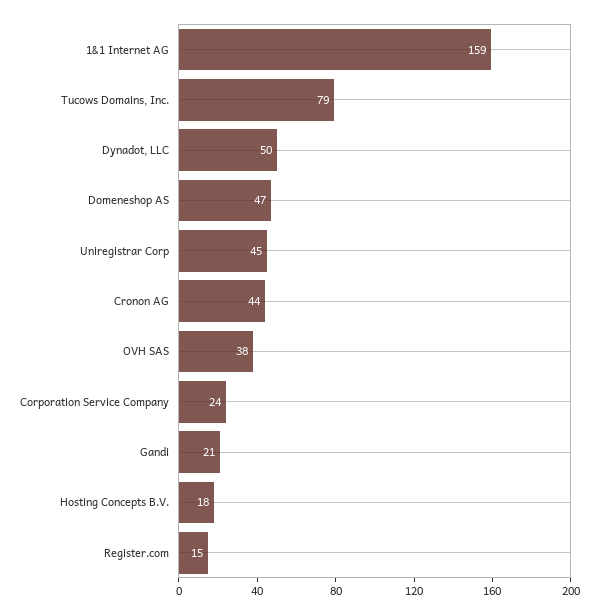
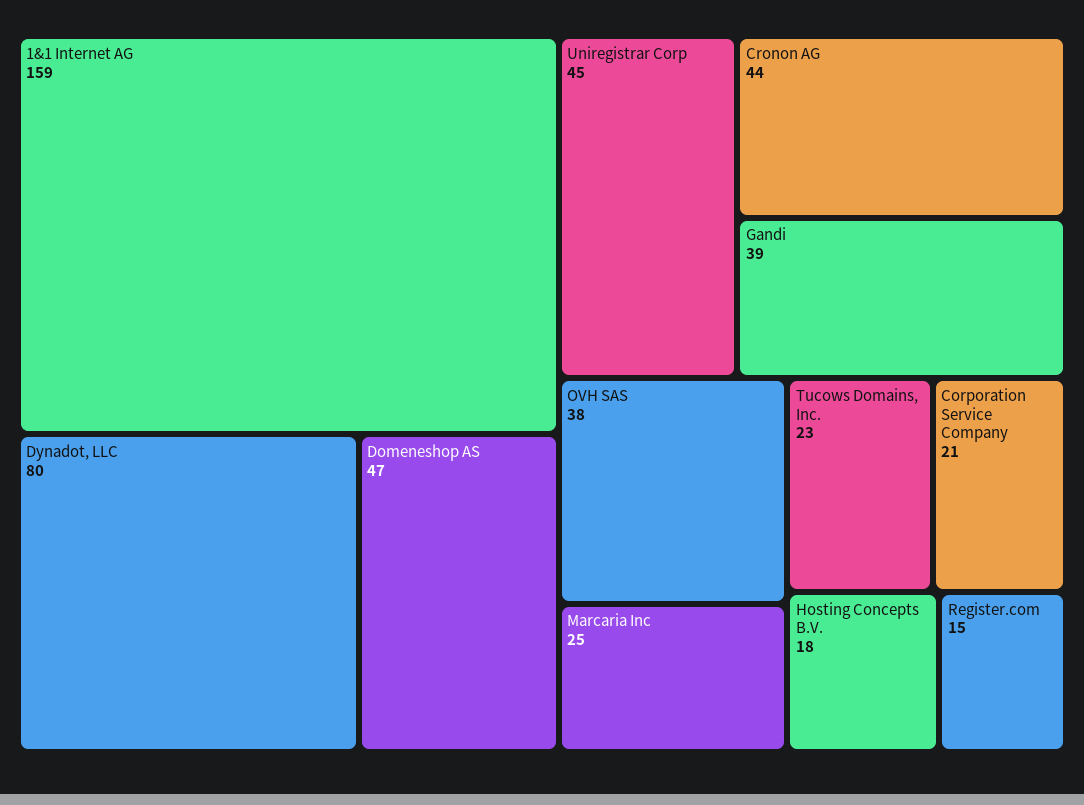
  {
    "1&1 Internet AG": 159,
-   "Tucows Domains, Inc.": 79,
+   "Tucows Domains, Inc.": 23,
-   "Dynadot, LLC": 50,
+   "Dynadot, LLC": 80,
    "Domeneshop AS": 47,
    "Uniregistrar Corp": 45,
    "Cronon AG": 44,
    "OVH SAS": 38,
-   "Corporation Service Company": 24,
+   "Corporation Service Company": 21,
-   "Gandi": 21,
+   "Gandi": 39,
    "Hosting Concepts B.V.": 18,
-   "Register.com": 15
+   "Register.com": 15,
+   "Marcaria Inc": 25
  }

